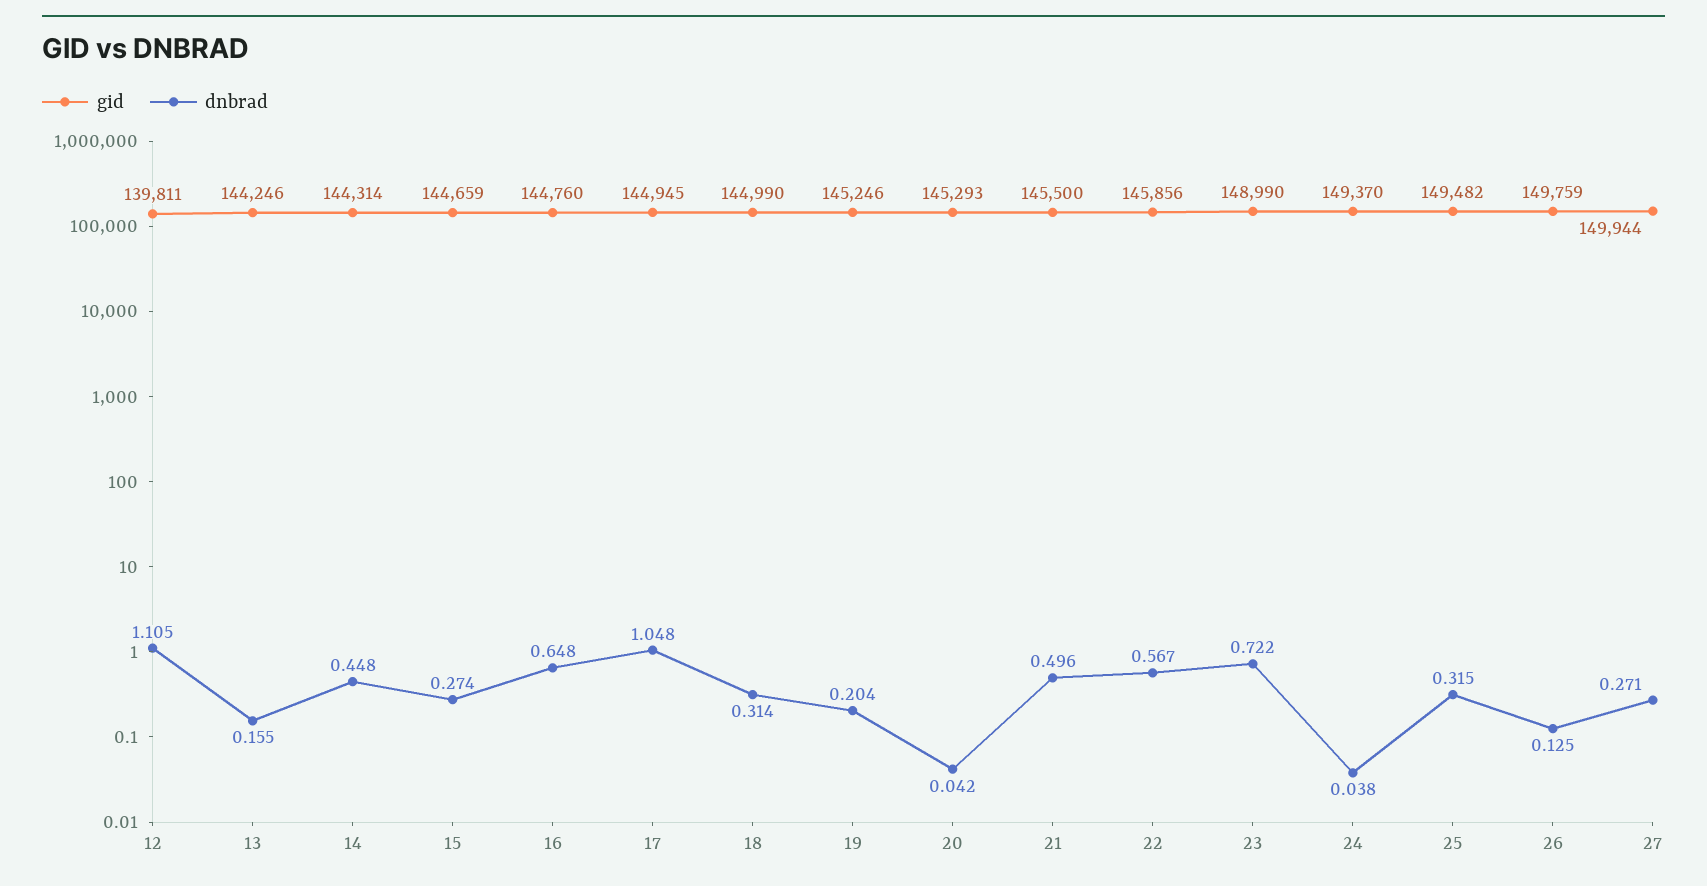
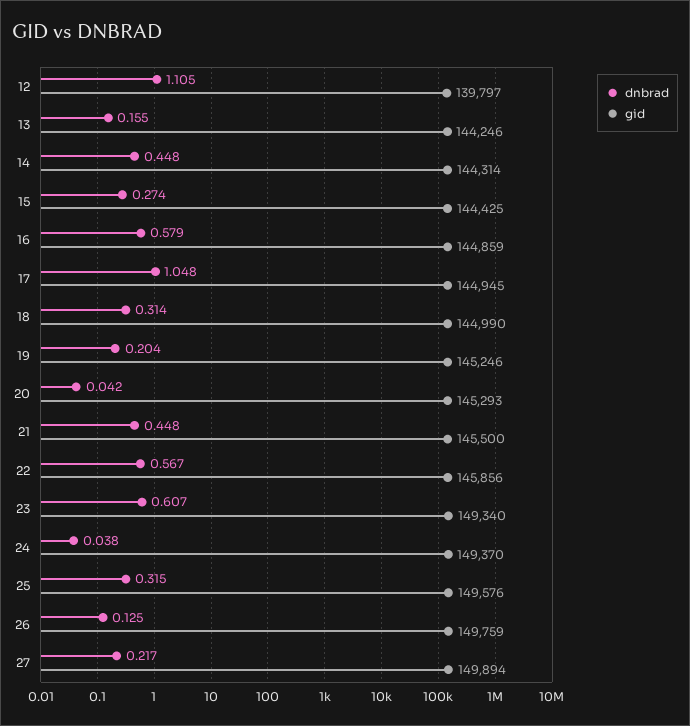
  {
    "gid": {
-     "12": 139811,
+     "12": 139797,
      "13": 144246,
      "14": 144314,
-     "15": 144659,
+     "15": 144425,
-     "16": 144760,
+     "16": 144859,
      "17": 144945,
      "18": 144990,
      "19": 145246,
      "20": 145293,
      "21": 145500,
      "22": 145856,
-     "23": 148990,
+     "23": 149340,
      "24": 149370,
-     "25": 149482,
+     "25": 149576,
      "26": 149759,
-     "27": 149944
+     "27": 149894
    },
    "dnbrad": {
      "12": 1.105,
      "13": 0.155,
      "14": 0.448,
      "15": 0.274,
-     "16": 0.648,
+     "16": 0.579,
      "17": 1.048,
      "18": 0.314,
      "19": 0.204,
      "20": 0.042,
-     "21": 0.496,
+     "21": 0.448,
      "22": 0.567,
-     "23": 0.722,
+     "23": 0.607,
      "24": 0.038,
      "25": 0.315,
      "26": 0.125,
-     "27": 0.271
+     "27": 0.217
    }
  }

